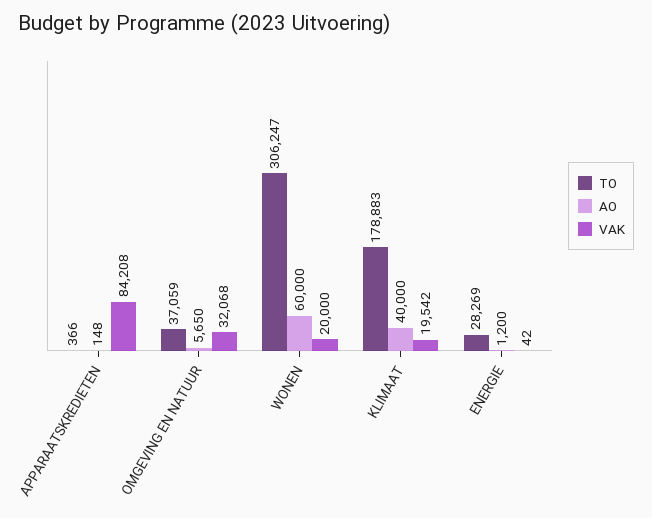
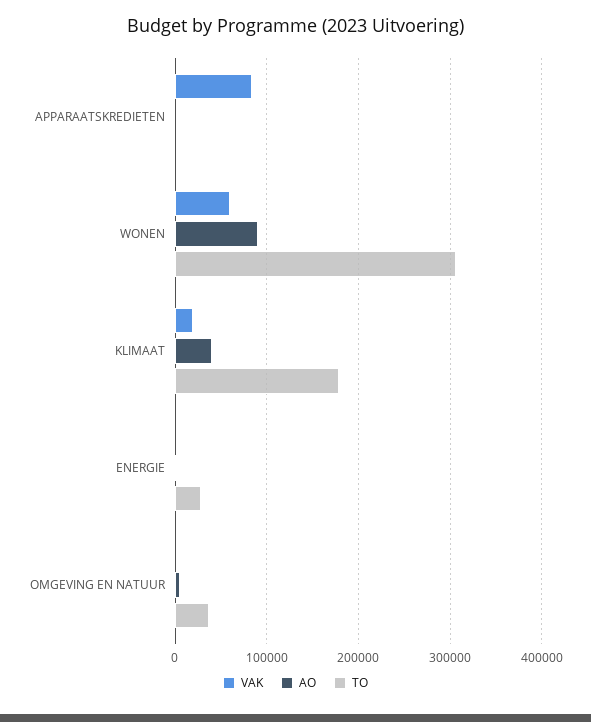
  {
    "TO": {
      "APPARAATSKREDIETEN": 366,
      "OMGEVING EN NATUUR": 37059,
      "WONEN": 306247,
      "KLIMAAT": 178883,
      "ENERGIE": 28269
    },
    "AO": {
      "APPARAATSKREDIETEN": 148,
      "OMGEVING EN NATUUR": 5650,
-     "WONEN": 60000,
+     "WONEN": 90000,
      "KLIMAAT": 40000,
      "ENERGIE": 1200
    },
    "VAK": {
      "APPARAATSKREDIETEN": 84208,
-     "OMGEVING EN NATUUR": 32068,
+     "OMGEVING EN NATUUR": 0,
-     "WONEN": 20000,
+     "WONEN": 60000,
      "KLIMAAT": 19542,
      "ENERGIE": 42
    }
  }

